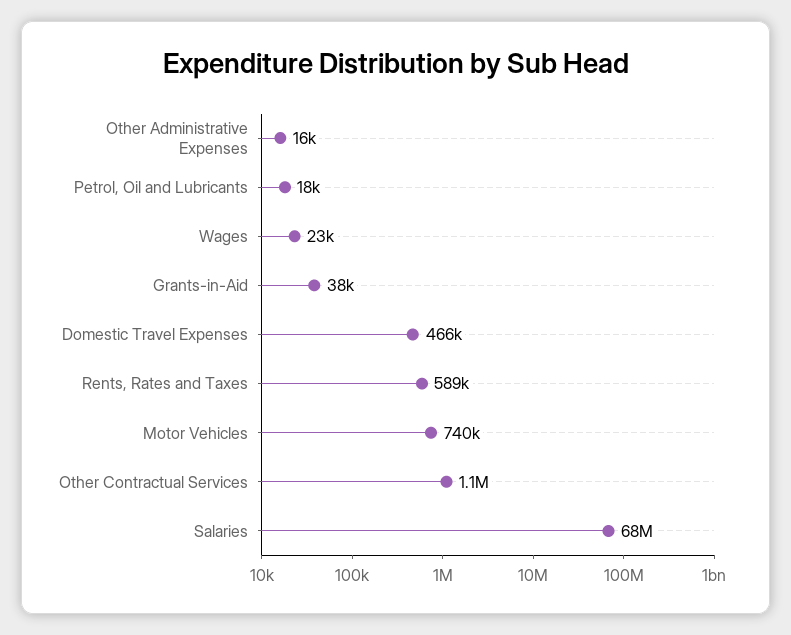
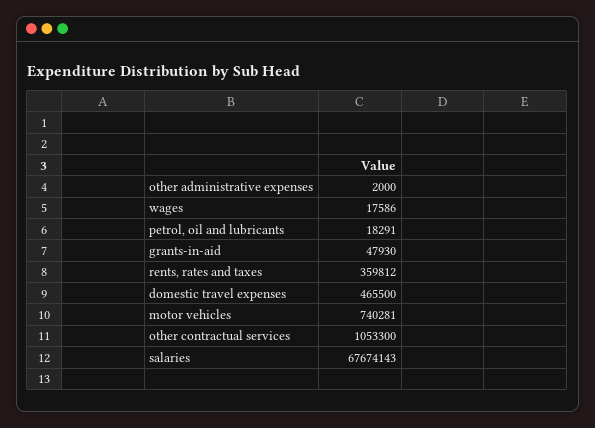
  {
-   "Other Administrative Expenses": 16000,
+   "Other Administrative Expenses": 2000,
    "Petrol, Oil and Lubricants": 18291,
-   "Wages": 23000,
+   "Wages": 17586,
-   "Grants-in-Aid": 38000,
+   "Grants-in-Aid": 47930,
    "Domestic Travel Expenses": 465500,
-   "Rents, Rates and Taxes": 589000,
+   "Rents, Rates and Taxes": 359812,
    "Motor Vehicles": 740281,
    "Other Contractual Services": 1053300,
    "Salaries": 67674143
  }

